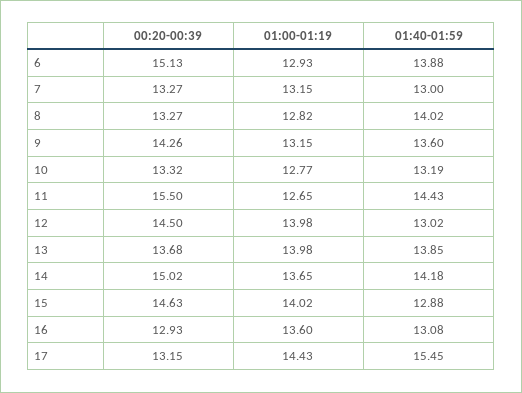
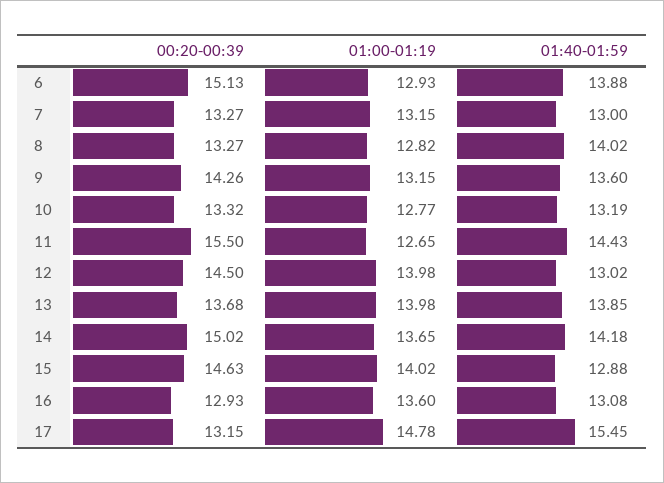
  {
    "00:20-00:39": {
      "6": 15.13,
      "7": 13.27,
      "8": 13.27,
      "9": 14.26,
      "10": 13.32,
      "11": 15.5,
      "12": 14.5,
      "13": 13.68,
      "14": 15.02,
      "15": 14.63,
      "16": 12.93,
      "17": 13.15
    },
    "01:00-01:19": {
      "6": 12.93,
      "7": 13.15,
      "8": 12.82,
      "9": 13.15,
      "10": 12.77,
      "11": 12.65,
      "12": 13.98,
      "13": 13.98,
      "14": 13.65,
      "15": 14.02,
      "16": 13.6,
-     "17": 14.43
+     "17": 14.78
    },
    "01:40-01:59": {
      "6": 13.88,
      "7": 13,
      "8": 14.02,
      "9": 13.6,
      "10": 13.19,
      "11": 14.43,
      "12": 13.02,
      "13": 13.85,
      "14": 14.18,
      "15": 12.88,
      "16": 13.08,
      "17": 15.45
    }
  }

